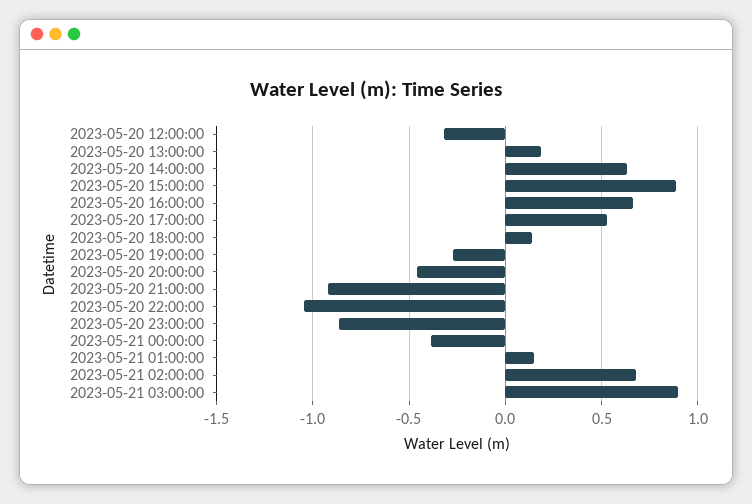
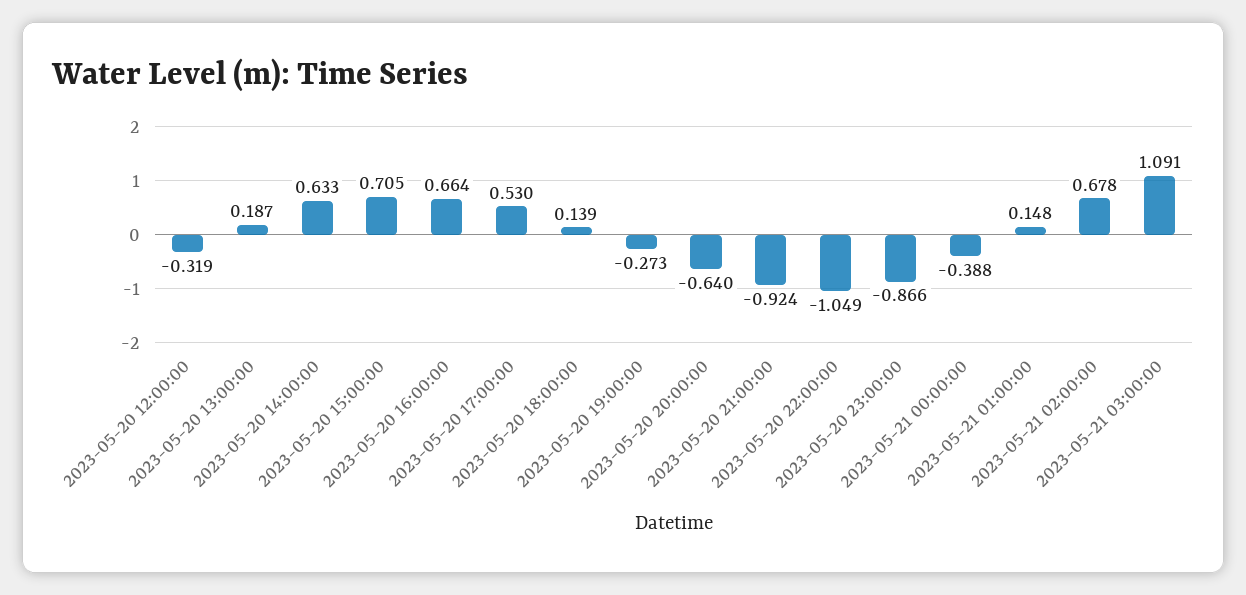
  {
    "2023-05-20 12:00:00": -0.319,
    "2023-05-20 13:00:00": 0.187,
    "2023-05-20 14:00:00": 0.633,
-   "2023-05-20 15:00:00": 0.9,
+   "2023-05-20 15:00:00": 0.705,
    "2023-05-20 16:00:00": 0.664,
    "2023-05-20 17:00:00": 0.53,
    "2023-05-20 18:00:00": 0.139,
    "2023-05-20 19:00:00": -0.273,
-   "2023-05-20 20:00:00": -0.45,
+   "2023-05-20 20:00:00": -0.64,
    "2023-05-20 21:00:00": -0.924,
    "2023-05-20 22:00:00": -1.049,
    "2023-05-20 23:00:00": -0.866,
    "2023-05-21 00:00:00": -0.388,
    "2023-05-21 01:00:00": 0.148,
    "2023-05-21 02:00:00": 0.678,
-   "2023-05-21 03:00:00": 0.9
+   "2023-05-21 03:00:00": 1.091
  }

